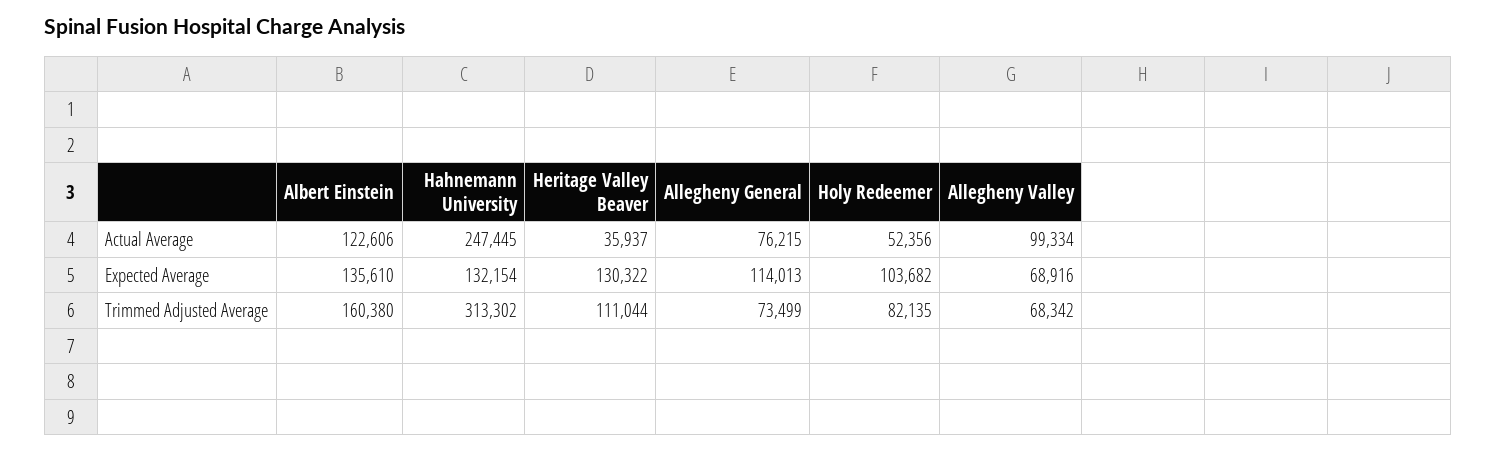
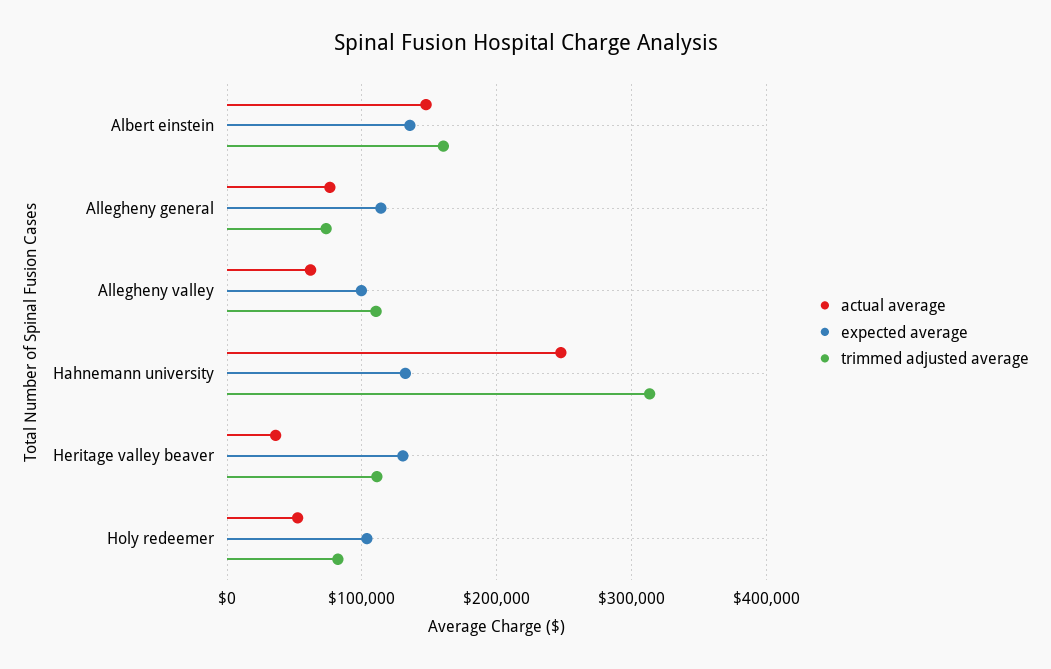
  {
    "Actual Average": {
-     "Albert Einstein": 122606,
+     "Albert Einstein": 150000,
      "Hahnemann University": 247445,
      "Heritage Valley Beaver": 35937,
      "Allegheny General": 76215,
      "Holy Redeemer": 52356,
-     "Allegheny Valley": 99334
+     "Allegheny Valley": 60000
    },
    "Expected Average": {
      "Albert Einstein": 135610,
      "Hahnemann University": 132154,
      "Heritage Valley Beaver": 130322,
      "Allegheny General": 114013,
      "Holy Redeemer": 103682,
-     "Allegheny Valley": 68916
+     "Allegheny Valley": 100000
    },
    "Trimmed Adjusted Average": {
      "Albert Einstein": 160380,
      "Hahnemann University": 313302,
      "Heritage Valley Beaver": 111044,
      "Allegheny General": 73499,
      "Holy Redeemer": 82135,
-     "Allegheny Valley": 68342
+     "Allegheny Valley": 110000
    }
  }

